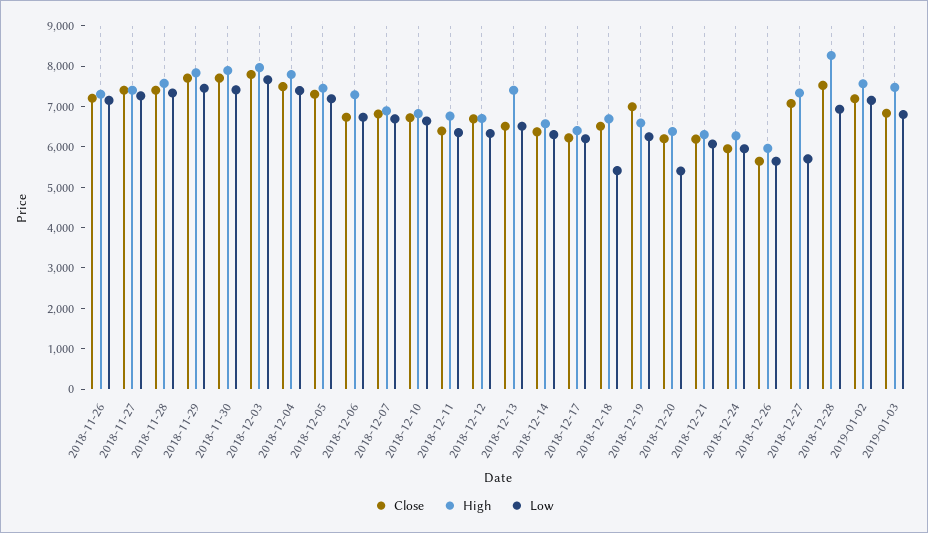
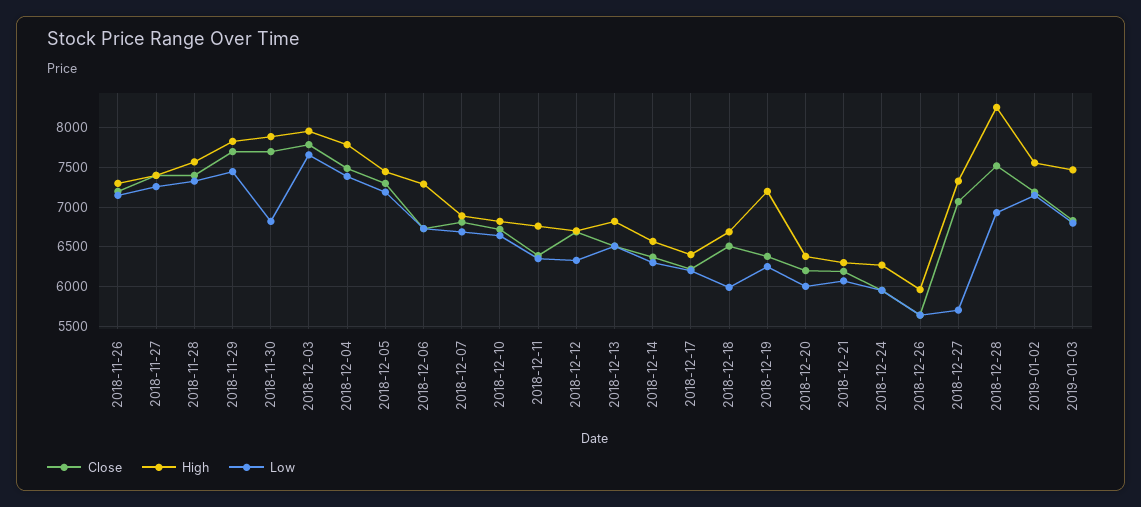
  {
    "Close": {
      "2018-11-26": 7200,
      "2018-11-27": 7400,
      "2018-11-28": 7400,
      "2018-11-29": 7700,
      "2018-11-30": 7700,
      "2018-12-03": 7800,
      "2018-12-04": 7500,
      "2018-12-05": 7300,
      "2018-12-06": 6700,
      "2018-12-07": 6800,
      "2018-12-10": 6700,
      "2018-12-11": 6400,
      "2018-12-12": 6700,
      "2018-12-13": 6500,
      "2018-12-14": 6400,
      "2018-12-17": 6200,
      "2018-12-18": 6500,
-     "2018-12-19": 7000,
+     "2018-12-19": 6400,
      "2018-12-20": 6200,
      "2018-12-21": 6200,
      "2018-12-24": 6000,
      "2018-12-26": 5600,
      "2018-12-27": 7100,
      "2018-12-28": 7500,
      "2019-01-02": 7200,
      "2019-01-03": 6800
    },
    "High": {
      "2018-11-26": 7300,
      "2018-11-27": 7400,
      "2018-11-28": 7600,
      "2018-11-29": 7800,
      "2018-11-30": 7900,
      "2018-12-03": 8000,
      "2018-12-04": 7800,
      "2018-12-05": 7500,
      "2018-12-06": 7300,
      "2018-12-07": 6900,
      "2018-12-10": 6800,
      "2018-12-11": 6800,
      "2018-12-12": 6700,
-     "2018-12-13": 7400,
+     "2018-12-13": 6800,
      "2018-12-14": 6600,
      "2018-12-17": 6400,
      "2018-12-18": 6700,
-     "2018-12-19": 6600,
+     "2018-12-19": 7200,
      "2018-12-20": 6400,
      "2018-12-21": 6300,
      "2018-12-24": 6300,
      "2018-12-26": 6000,
      "2018-12-27": 7300,
      "2018-12-28": 8300,
      "2019-01-02": 7600,
      "2019-01-03": 7500
    },
    "Low": {
      "2018-11-26": 7200,
      "2018-11-27": 7300,
      "2018-11-28": 7300,
      "2018-11-29": 7500,
-     "2018-11-30": 7400,
+     "2018-11-30": 6800,
      "2018-12-03": 7700,
      "2018-12-04": 7400,
      "2018-12-05": 7200,
      "2018-12-06": 6700,
      "2018-12-07": 6700,
      "2018-12-10": 6600,
      "2018-12-11": 6400,
      "2018-12-12": 6300,
      "2018-12-13": 6500,
      "2018-12-14": 6300,
      "2018-12-17": 6200,
-     "2018-12-18": 5400,
+     "2018-12-18": 6000,
      "2018-12-19": 6300,
-     "2018-12-20": 5400,
+     "2018-12-20": 6000,
      "2018-12-21": 6100,
      "2018-12-24": 6000,
      "2018-12-26": 5600,
      "2018-12-27": 5700,
      "2018-12-28": 6900,
      "2019-01-02": 7200,
      "2019-01-03": 6800
    }
  }

